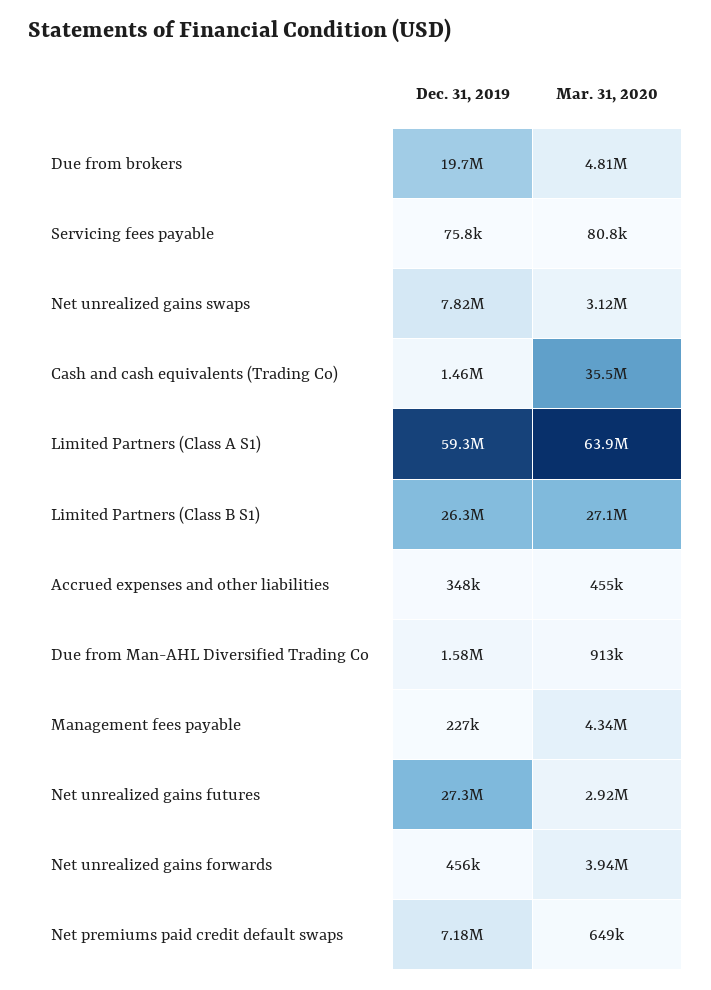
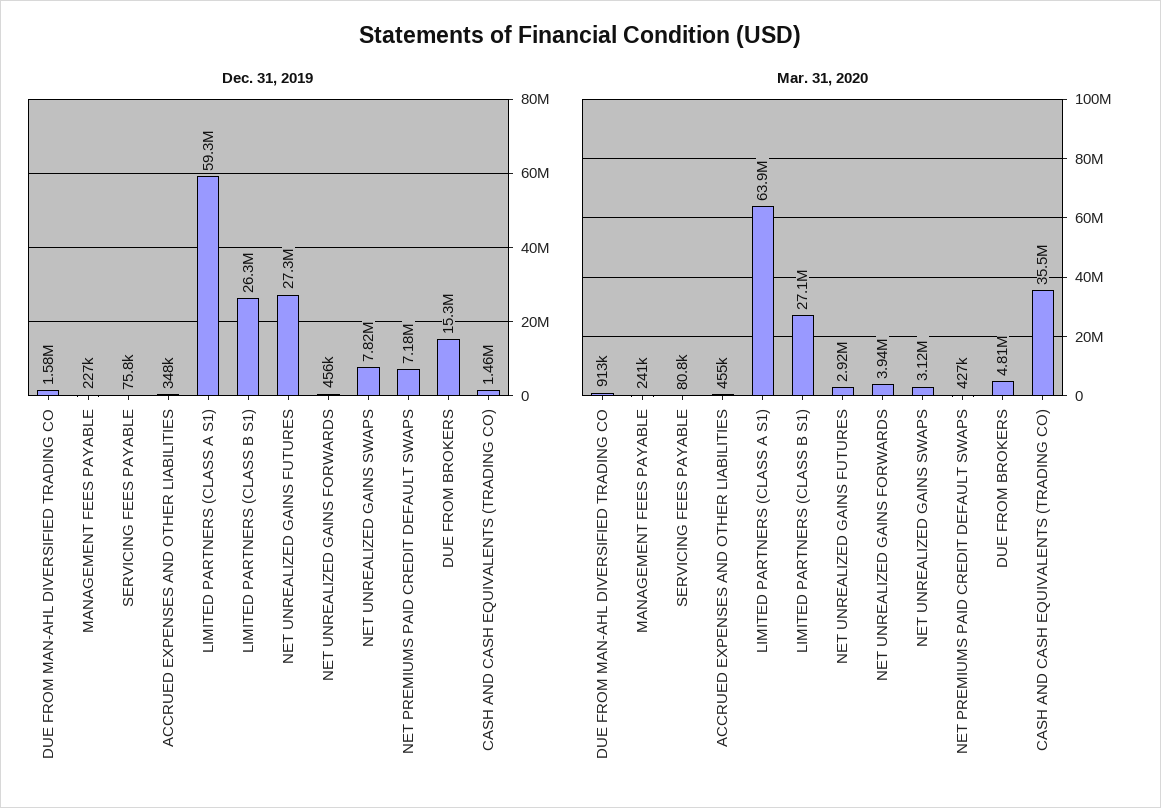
  {
    "Dec. 31, 2019": {
-     "Due from brokers": 19700000,
+     "Due from brokers": 15300000,
      "Servicing fees payable": 75800,
      "Net unrealized gains swaps": 7820000,
      "Cash and cash equivalents (Trading Co)": 1460000,
      "Limited Partners (Class A S1)": 59300000,
      "Limited Partners (Class B S1)": 26300000,
      "Accrued expenses and other liabilities": 348000,
      "Due from Man-AHL Diversified Trading Co": 1580000,
      "Management fees payable": 227000,
      "Net unrealized gains futures": 27300000,
      "Net unrealized gains forwards": 456000,
      "Net premiums paid credit default swaps": 7180000
    },
    "Mar. 31, 2020": {
      "Due from brokers": 4810000,
      "Servicing fees payable": 80800,
      "Net unrealized gains swaps": 3120000,
      "Cash and cash equivalents (Trading Co)": 35500000,
      "Limited Partners (Class A S1)": 63900000,
      "Limited Partners (Class B S1)": 27100000,
      "Accrued expenses and other liabilities": 455000,
      "Due from Man-AHL Diversified Trading Co": 913000,
-     "Management fees payable": 4340000,
+     "Management fees payable": 241000,
      "Net unrealized gains futures": 2920000,
      "Net unrealized gains forwards": 3940000,
-     "Net premiums paid credit default swaps": 649000
+     "Net premiums paid credit default swaps": 427000
    }
  }

